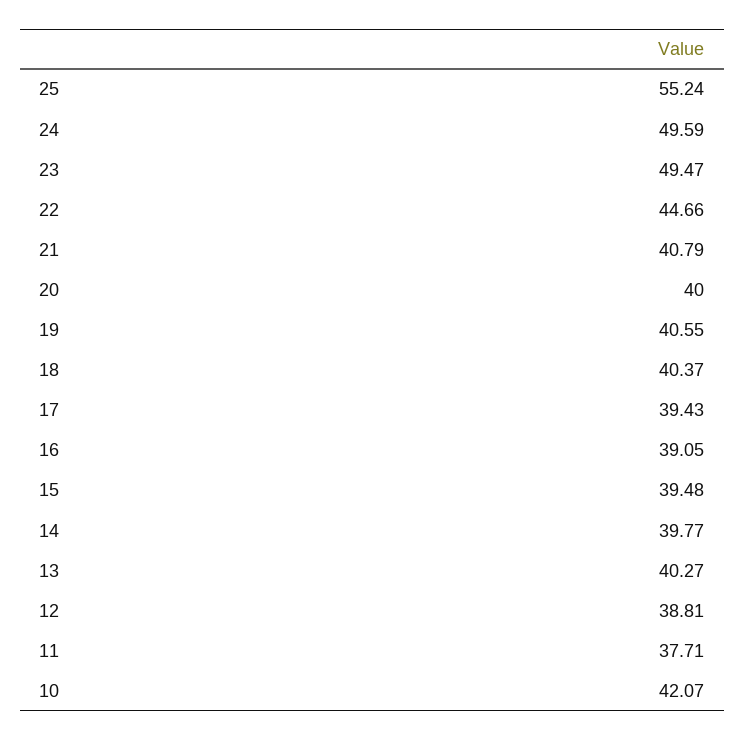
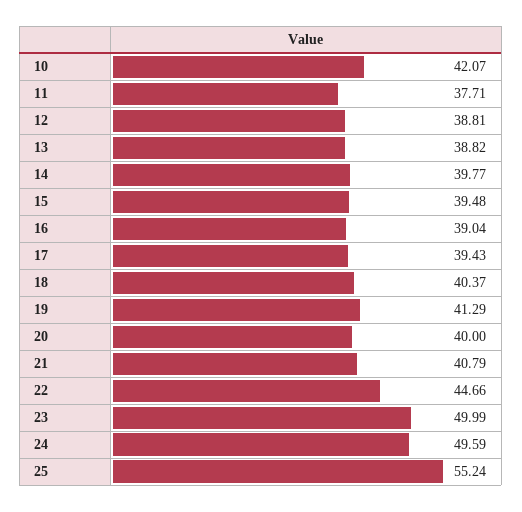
  {
    "25": 55.24,
    "24": 49.59,
-   "23": 49.47,
+   "23": 49.99,
    "22": 44.66,
    "21": 40.79,
    "20": 40,
-   "19": 40.55,
+   "19": 41.29,
    "18": 40.37,
    "17": 39.43,
-   "16": 39.05,
+   "16": 39.04,
    "15": 39.48,
    "14": 39.77,
-   "13": 40.27,
+   "13": 38.82,
    "12": 38.81,
    "11": 37.71,
    "10": 42.07
  }

